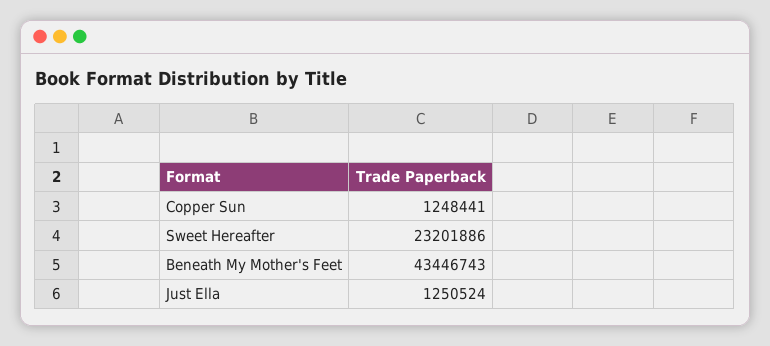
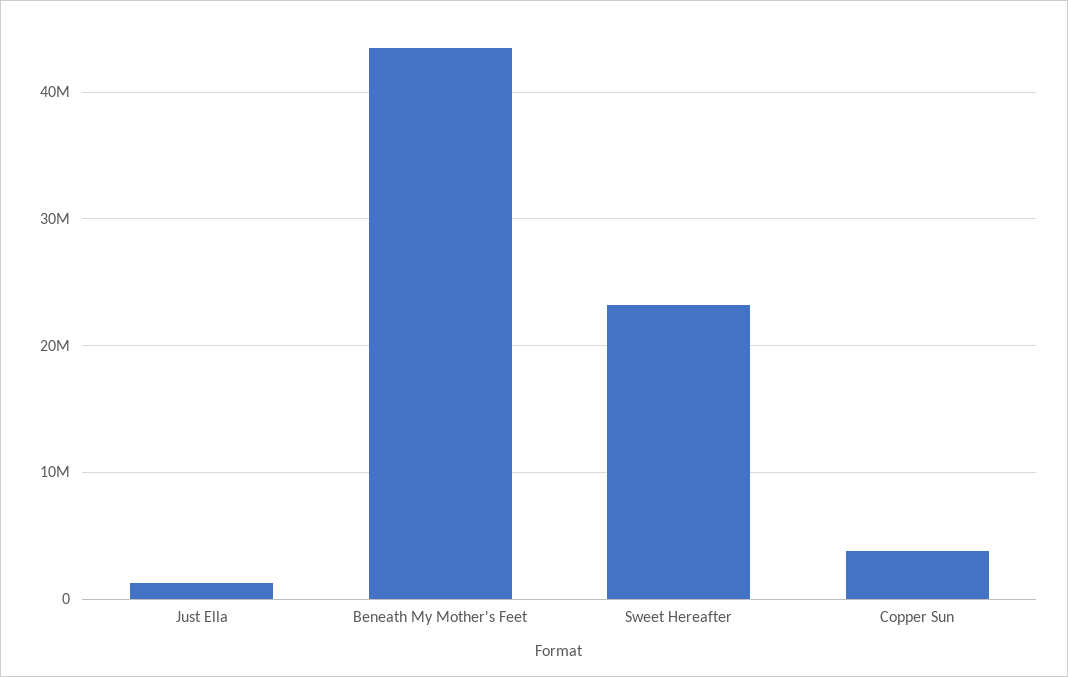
  {
-   "Copper Sun": 1248441,
+   "Copper Sun": 4000000,
    "Sweet Hereafter": 23201886,
    "Beneath My Mother's Feet": 43446743,
    "Just Ella": 1250524
  }

